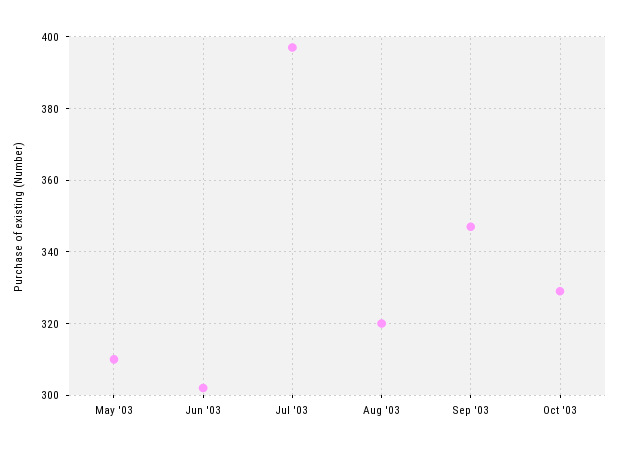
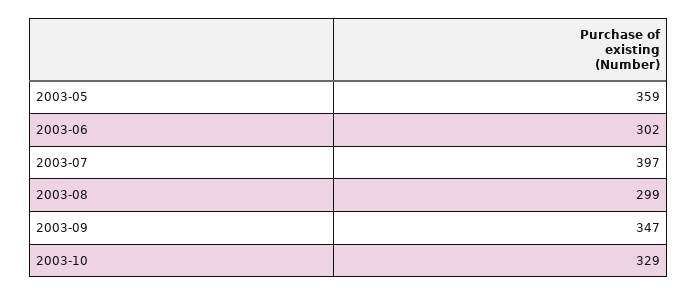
  {
-   "May '03": 310,
+   "May '03": 359,
    "Jun '03": 302,
    "Jul '03": 397,
-   "Aug '03": 320,
+   "Aug '03": 299,
    "Sep '03": 347,
    "Oct '03": 329
  }

